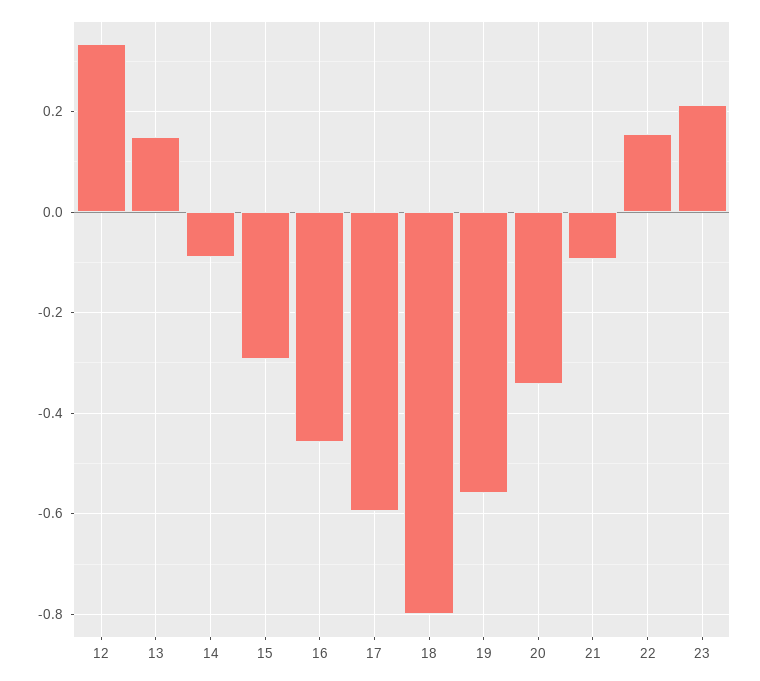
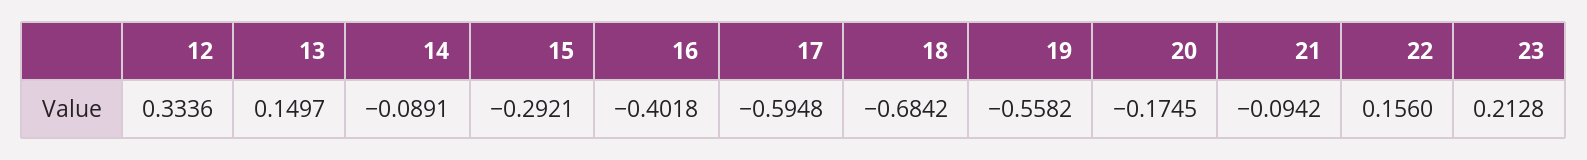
  {
    "12": 0.3336,
    "13": 0.1497,
    "14": -0.0891,
    "15": -0.2921,
-   "16": -0.46,
+   "16": -0.4018,
    "17": -0.5948,
-   "18": -0.8,
+   "18": -0.6842,
    "19": -0.5582,
-   "20": -0.34,
+   "20": -0.1745,
    "21": -0.0942,
    "22": 0.156,
    "23": 0.2128
  }

